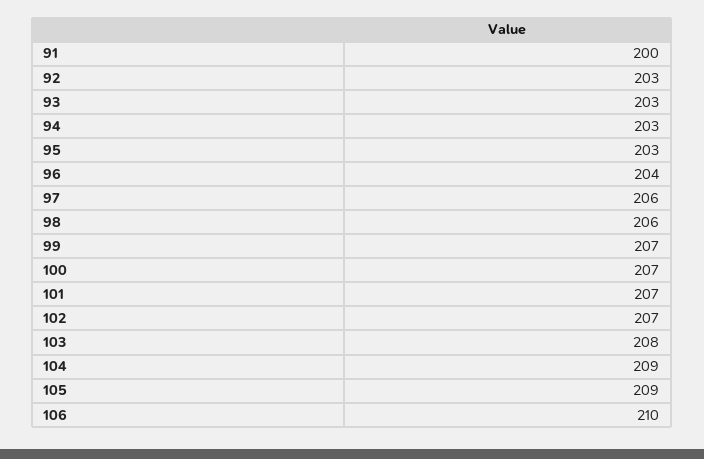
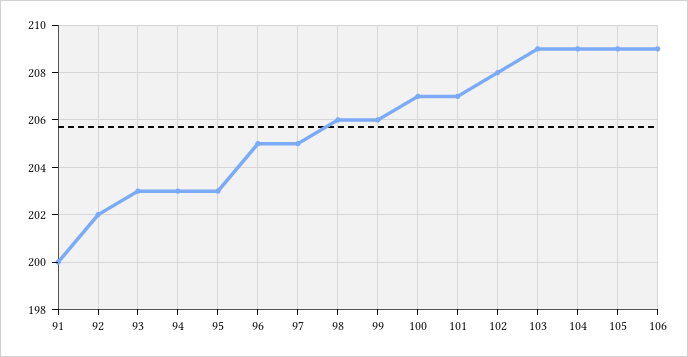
  {
    "91": 200,
-   "92": 203,
+   "92": 202,
    "93": 203,
    "94": 203,
    "95": 203,
-   "96": 204,
+   "96": 205,
-   "97": 206,
+   "97": 205,
    "98": 206,
-   "99": 207,
+   "99": 206,
    "100": 207,
    "101": 207,
-   "102": 207,
+   "102": 208,
-   "103": 208,
+   "103": 209,
    "104": 209,
    "105": 209,
-   "106": 210
+   "106": 209
  }

